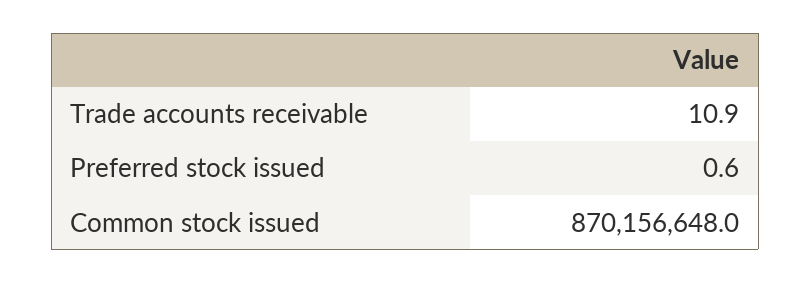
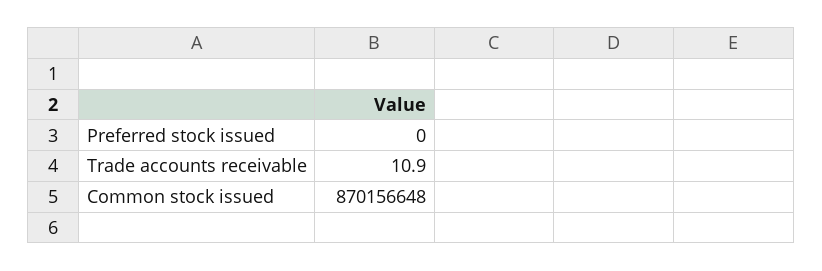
  {
    "Trade accounts receivable": 10.9,
-   "Preferred stock issued": 0.6,
+   "Preferred stock issued": 0,
    "Common stock issued": 870156648
  }

